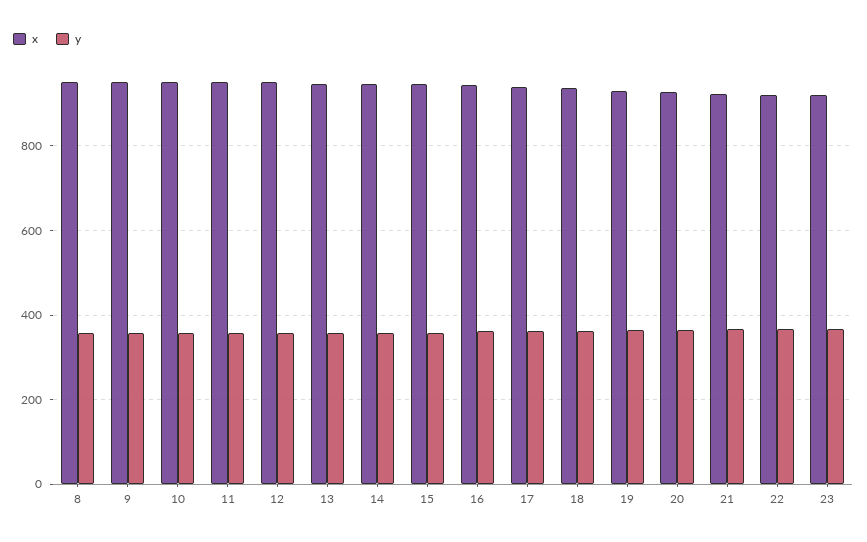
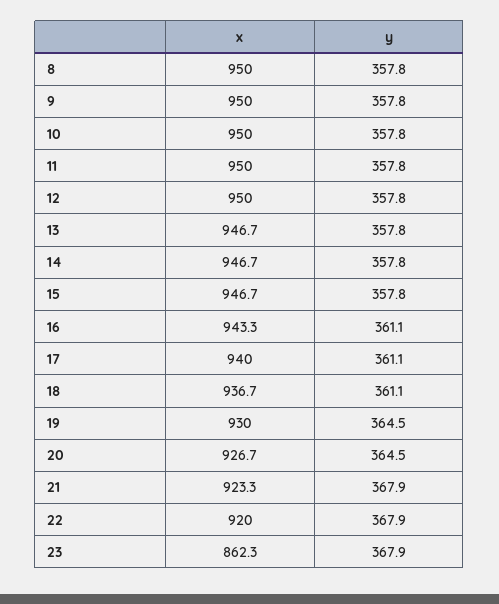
  {
    "x": {
      "8": 950,
      "9": 950,
      "10": 950,
      "11": 950,
      "12": 950,
      "13": 946.7,
      "14": 946.7,
      "15": 946.7,
      "16": 943.3,
      "17": 940,
      "18": 936.7,
      "19": 930,
      "20": 926.7,
      "21": 923.3,
      "22": 920,
-     "23": 920
+     "23": 862.3
    },
    "y": {
      "8": 357.8,
      "9": 357.8,
      "10": 357.8,
      "11": 357.8,
      "12": 357.8,
      "13": 357.8,
      "14": 357.8,
      "15": 357.8,
      "16": 361.1,
      "17": 361.1,
      "18": 361.1,
      "19": 364.5,
      "20": 364.5,
      "21": 367.9,
      "22": 367.9,
      "23": 367.9
    }
  }

